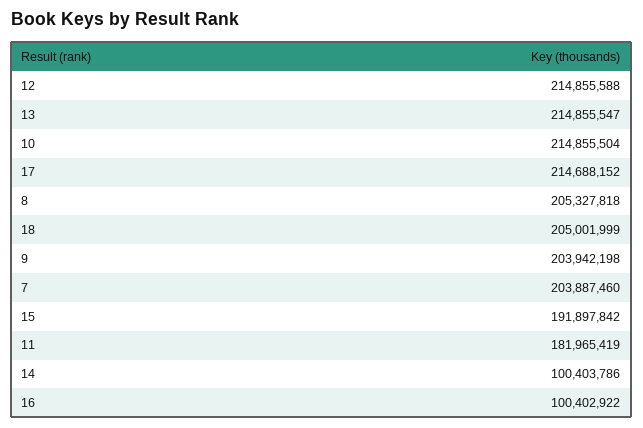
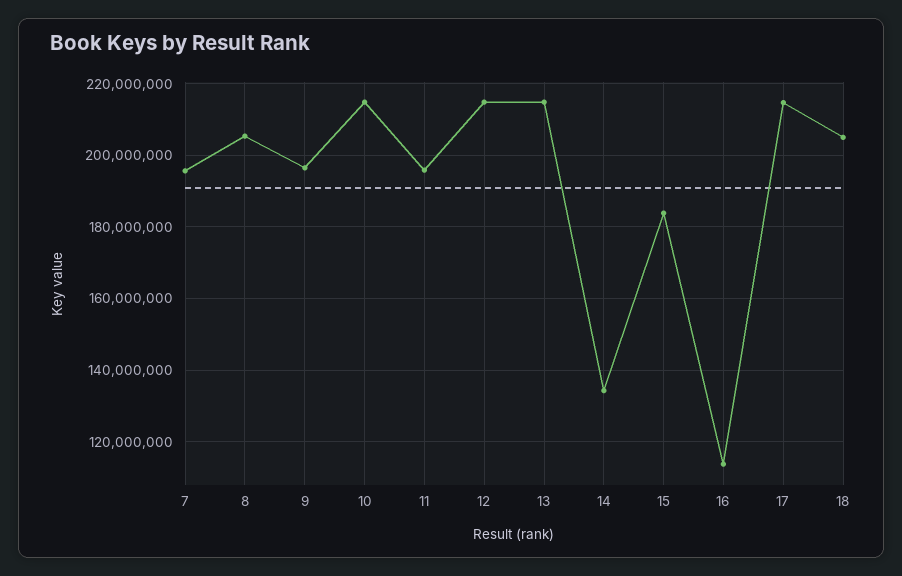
  {
    "12": 214855588,
    "13": 214855547,
    "10": 214855504,
    "17": 214688152,
    "8": 205327818,
    "18": 205001999,
-   "9": 203942198,
+   "9": 196000000,
-   "7": 203887460,
+   "7": 196000000,
-   "15": 191897842,
+   "15": 184000000,
-   "11": 181965419,
+   "11": 196000000,
-   "14": 100403786,
+   "14": 134000000,
-   "16": 100402922
+   "16": 114000000
  }

